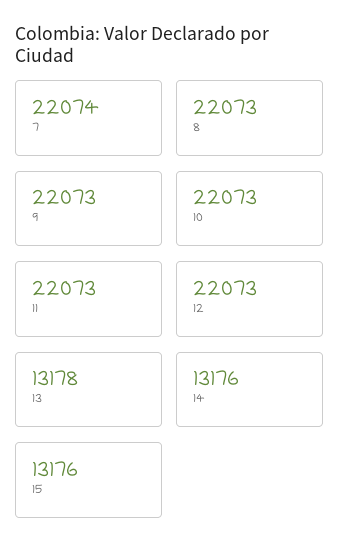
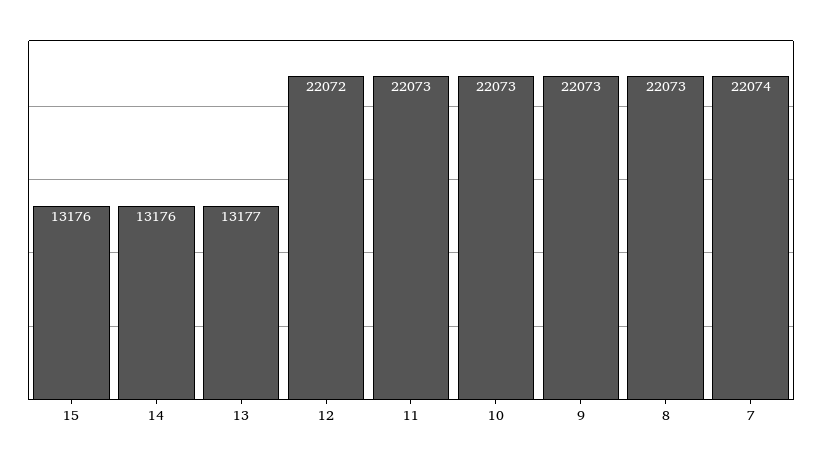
  {
    "7": 22074,
    "8": 22073,
    "9": 22073,
    "10": 22073,
    "11": 22073,
-   "12": 22073,
+   "12": 22072,
-   "13": 13178,
+   "13": 13177,
    "14": 13176,
    "15": 13176
  }

